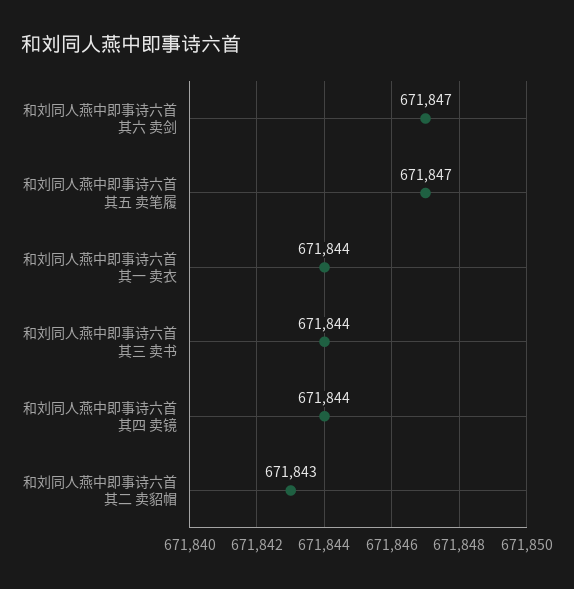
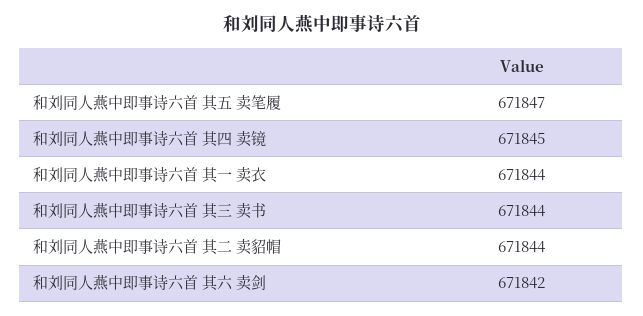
  {
-   "和刘同人燕中即事诗六首 其六 卖剑": 671847,
+   "和刘同人燕中即事诗六首 其六 卖剑": 671842,
    "和刘同人燕中即事诗六首 其五 卖笔履": 671847,
    "和刘同人燕中即事诗六首 其一 卖衣": 671844,
    "和刘同人燕中即事诗六首 其三 卖书": 671844,
-   "和刘同人燕中即事诗六首 其四 卖镜": 671844,
+   "和刘同人燕中即事诗六首 其四 卖镜": 671845,
-   "和刘同人燕中即事诗六首 其二 卖貂帽": 671843
+   "和刘同人燕中即事诗六首 其二 卖貂帽": 671844
  }

